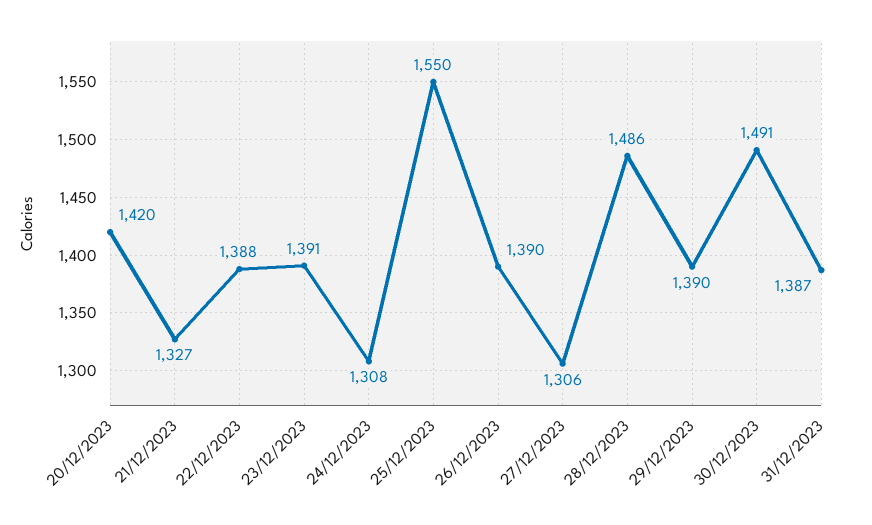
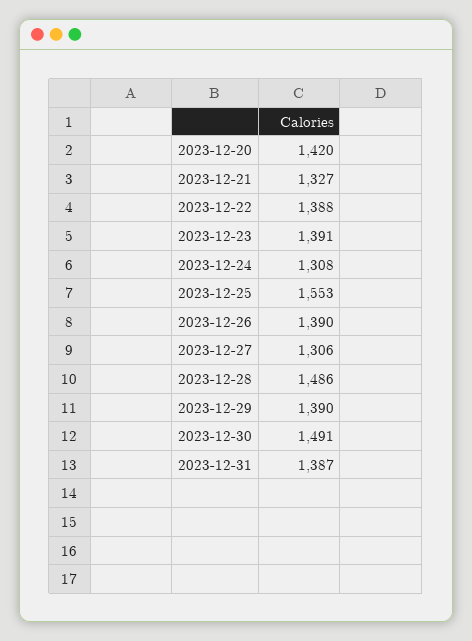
  {
    "20/12/2023": 1420,
    "21/12/2023": 1327,
    "22/12/2023": 1388,
    "23/12/2023": 1391,
    "24/12/2023": 1308,
-   "25/12/2023": 1550,
+   "25/12/2023": 1553,
    "26/12/2023": 1390,
    "27/12/2023": 1306,
    "28/12/2023": 1486,
    "29/12/2023": 1390,
    "30/12/2023": 1491,
    "31/12/2023": 1387
  }

